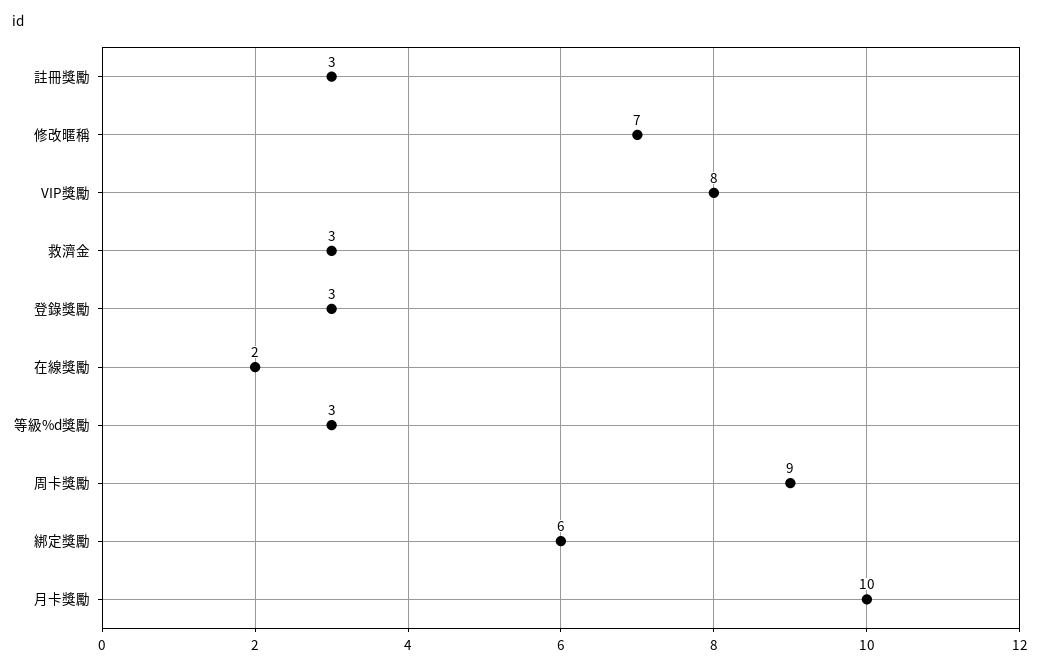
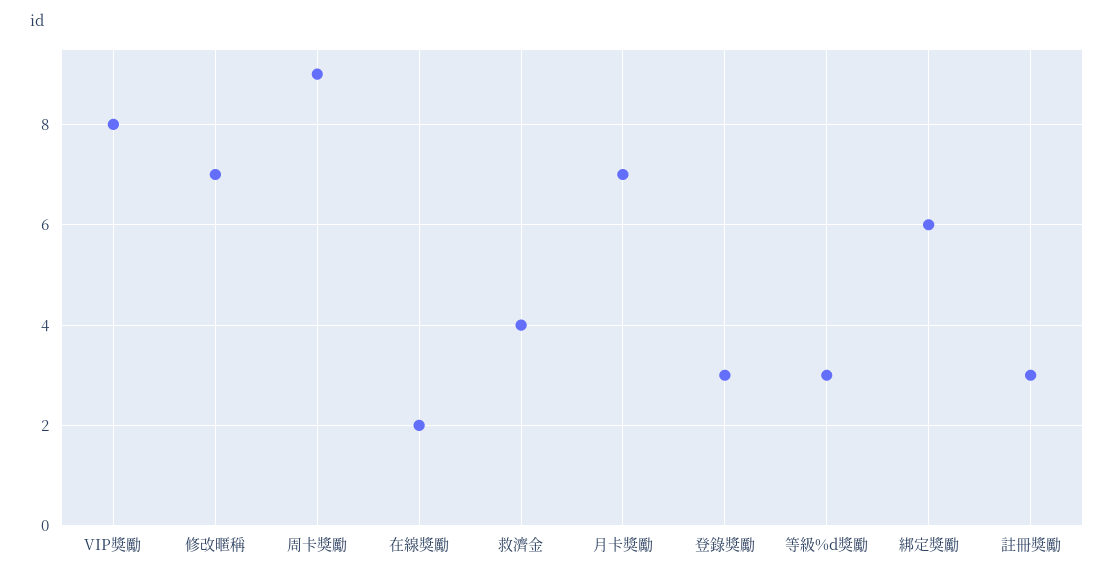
  {
    "註冊獎勵": 3,
    "修改暱稱": 7,
    "VIP獎勵": 8,
-   "救濟金": 3,
+   "救濟金": 4,
    "登錄獎勵": 3,
    "在線獎勵": 2,
    "等級%d獎勵": 3,
    "周卡獎勵": 9,
    "綁定獎勵": 6,
-   "月卡獎勵": 10
+   "月卡獎勵": 7
  }

